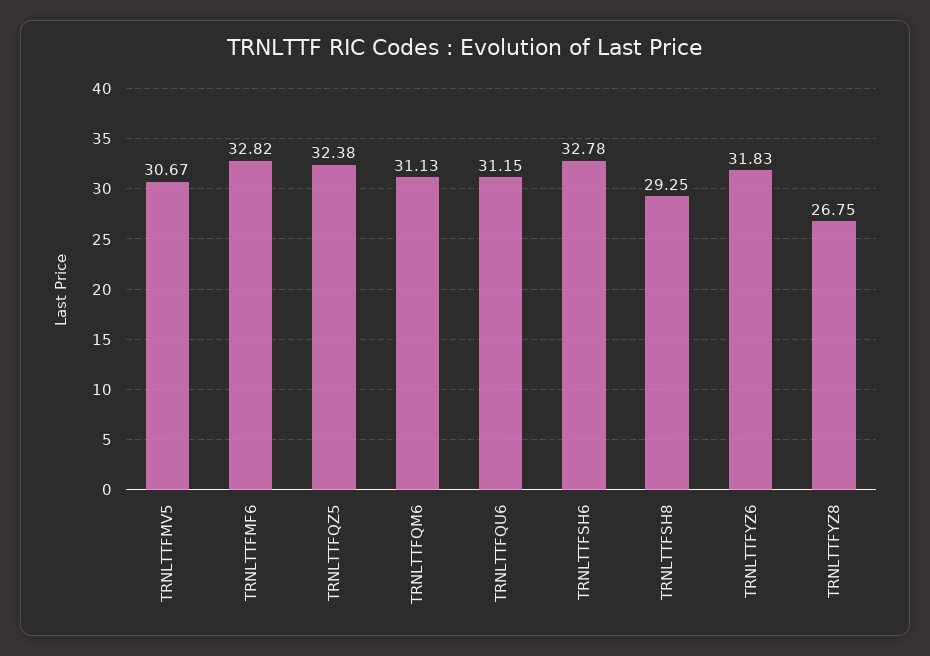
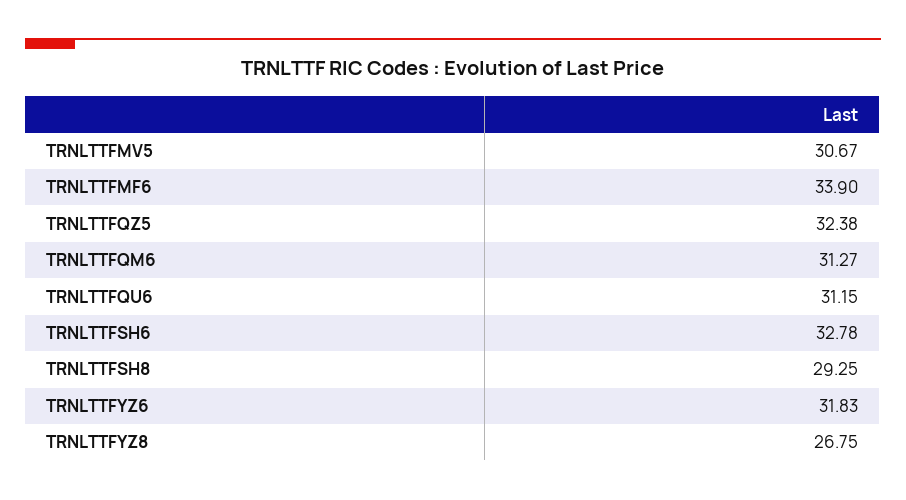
  {
    "TRNLTTFMV5": 30.67,
-   "TRNLTTFMF6": 32.82,
+   "TRNLTTFMF6": 33.9,
    "TRNLTTFQZ5": 32.38,
-   "TRNLTTFQM6": 31.13,
+   "TRNLTTFQM6": 31.27,
    "TRNLTTFQU6": 31.15,
    "TRNLTTFSH6": 32.78,
    "TRNLTTFSH8": 29.25,
    "TRNLTTFYZ6": 31.83,
    "TRNLTTFYZ8": 26.75
  }

